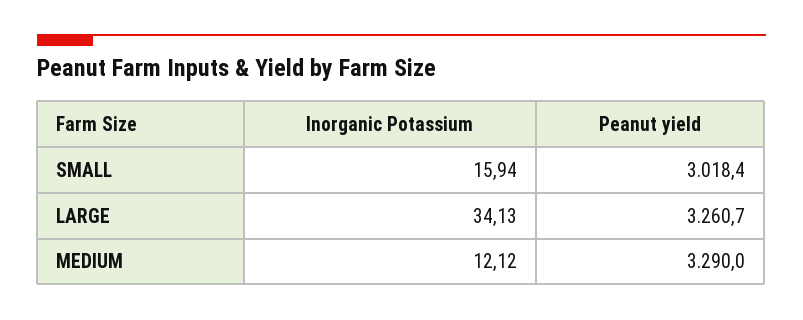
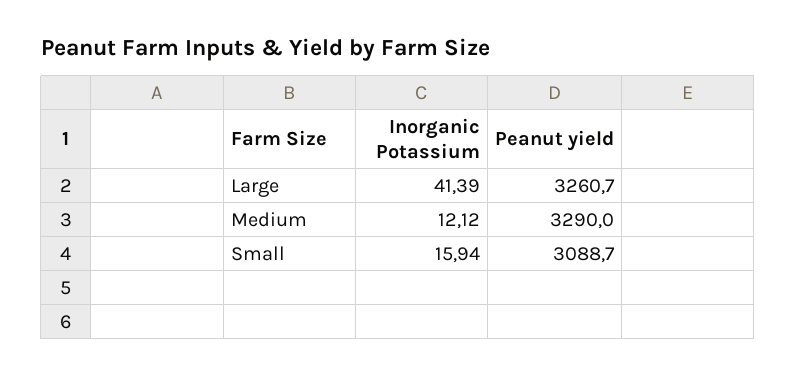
  {
    "Inorganic Potassium": {
      "SMALL": 15.94,
-     "LARGE": 34.13,
+     "LARGE": 41.39,
      "MEDIUM": 12.12
    },
    "Peanut yield": {
-     "SMALL": 3018.4,
+     "SMALL": 3088.7,
      "LARGE": 3260.7,
      "MEDIUM": 3290
    }
  }

